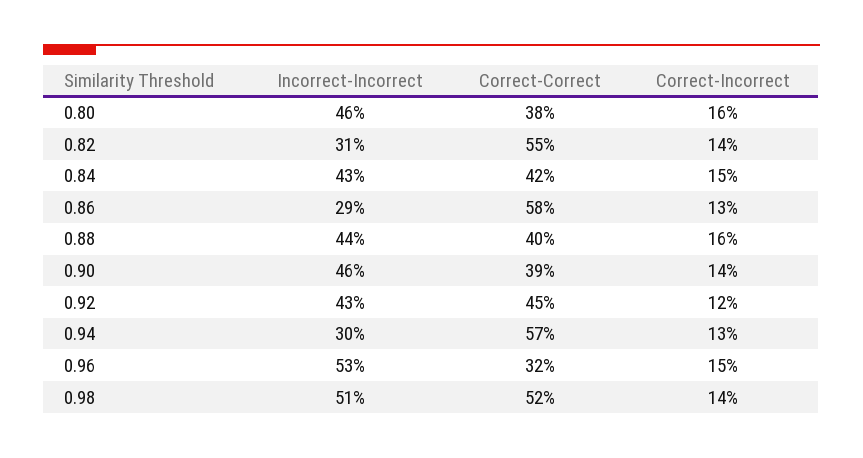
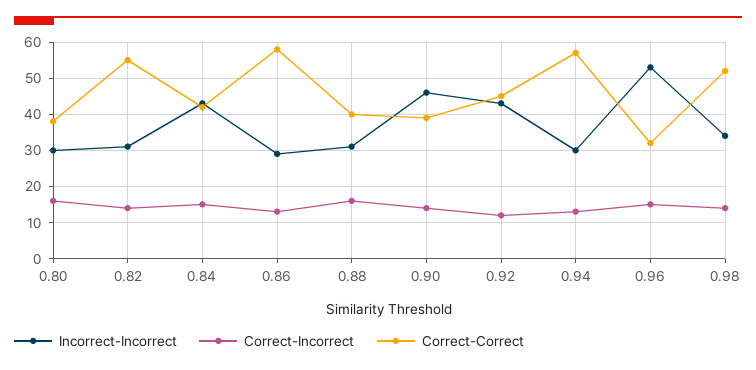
  {
    "Incorrect-Incorrect": {
-     "0.80": 46,
+     "0.80": 30,
      "0.82": 31,
      "0.84": 43,
      "0.86": 29,
-     "0.88": 44,
+     "0.88": 30,
      "0.90": 46,
      "0.92": 43,
      "0.94": 30,
      "0.96": 53,
-     "0.98": 51
+     "0.98": 35
    },
    "Correct-Correct": {
      "0.80": 38,
      "0.82": 55,
      "0.84": 42,
      "0.86": 58,
      "0.88": 40,
      "0.90": 39,
      "0.92": 45,
      "0.94": 57,
      "0.96": 32,
      "0.98": 52
    },
    "Correct-Incorrect": {
      "0.80": 16,
      "0.82": 14,
      "0.84": 15,
      "0.86": 13,
      "0.88": 16,
      "0.90": 14,
      "0.92": 12,
      "0.94": 13,
      "0.96": 15,
      "0.98": 14
    }
  }

